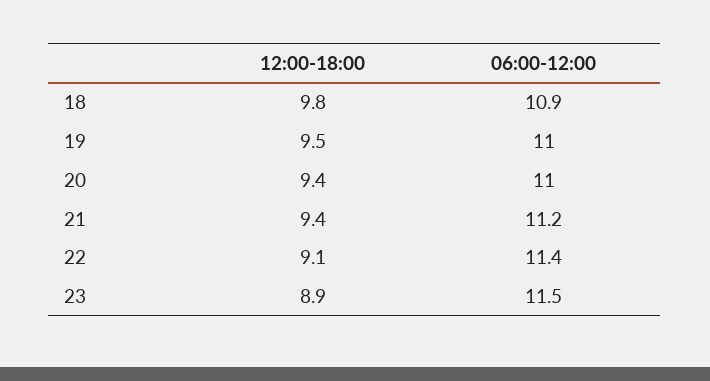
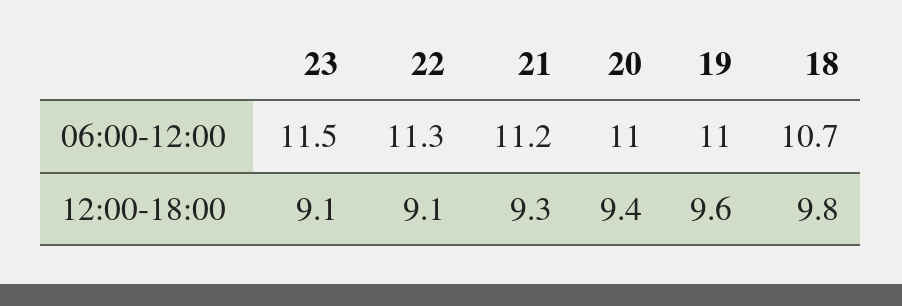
  {
    "12:00-18:00": {
      "18": 9.8,
-     "19": 9.5,
+     "19": 9.6,
      "20": 9.4,
-     "21": 9.4,
+     "21": 9.3,
      "22": 9.1,
-     "23": 8.9
+     "23": 9.1
    },
    "06:00-12:00": {
-     "18": 10.9,
+     "18": 10.7,
      "19": 11,
      "20": 11,
      "21": 11.2,
-     "22": 11.4,
+     "22": 11.3,
      "23": 11.5
    }
  }

